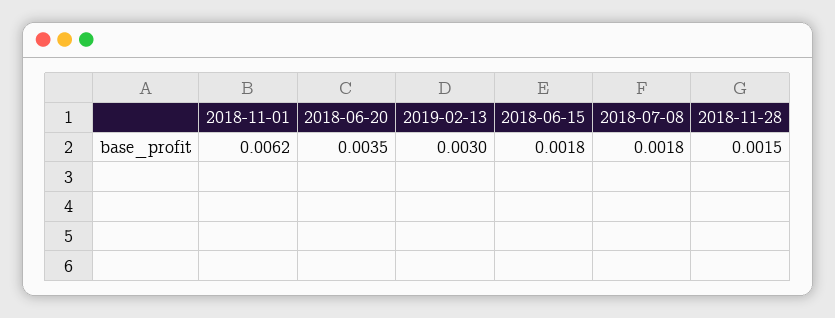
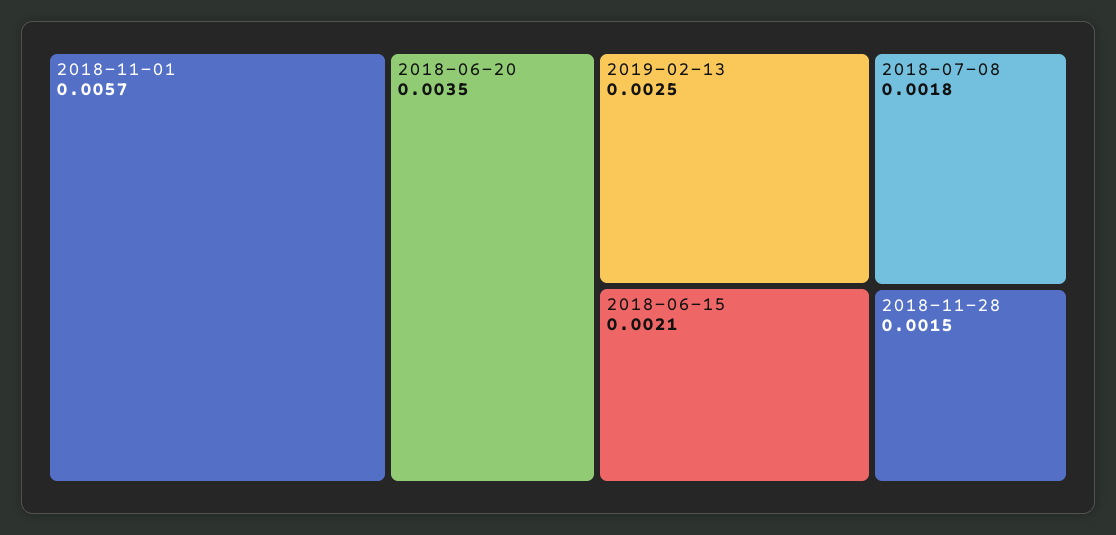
  {
-   "2018-11-01": 0.0062,
+   "2018-11-01": 0.0057,
    "2018-06-20": 0.0035,
-   "2019-02-13": 0.003,
+   "2019-02-13": 0.0025,
-   "2018-06-15": 0.0018,
+   "2018-06-15": 0.0021,
    "2018-07-08": 0.0018,
    "2018-11-28": 0.0015
  }

